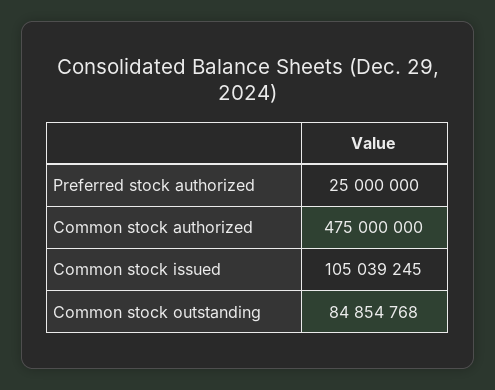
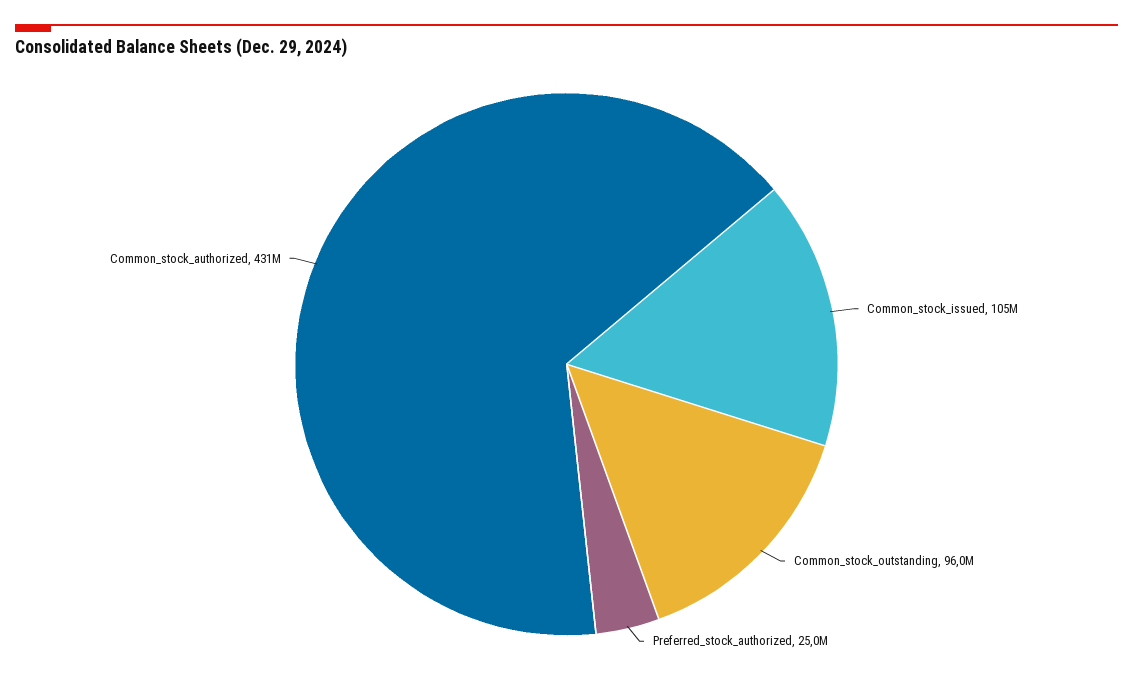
  {
    "Preferred stock authorized": 25000000,
-   "Common stock authorized": 475000000,
+   "Common stock authorized": 431000000,
    "Common stock issued": 105039245,
-   "Common stock outstanding": 84854768
+   "Common stock outstanding": 96000000
  }

